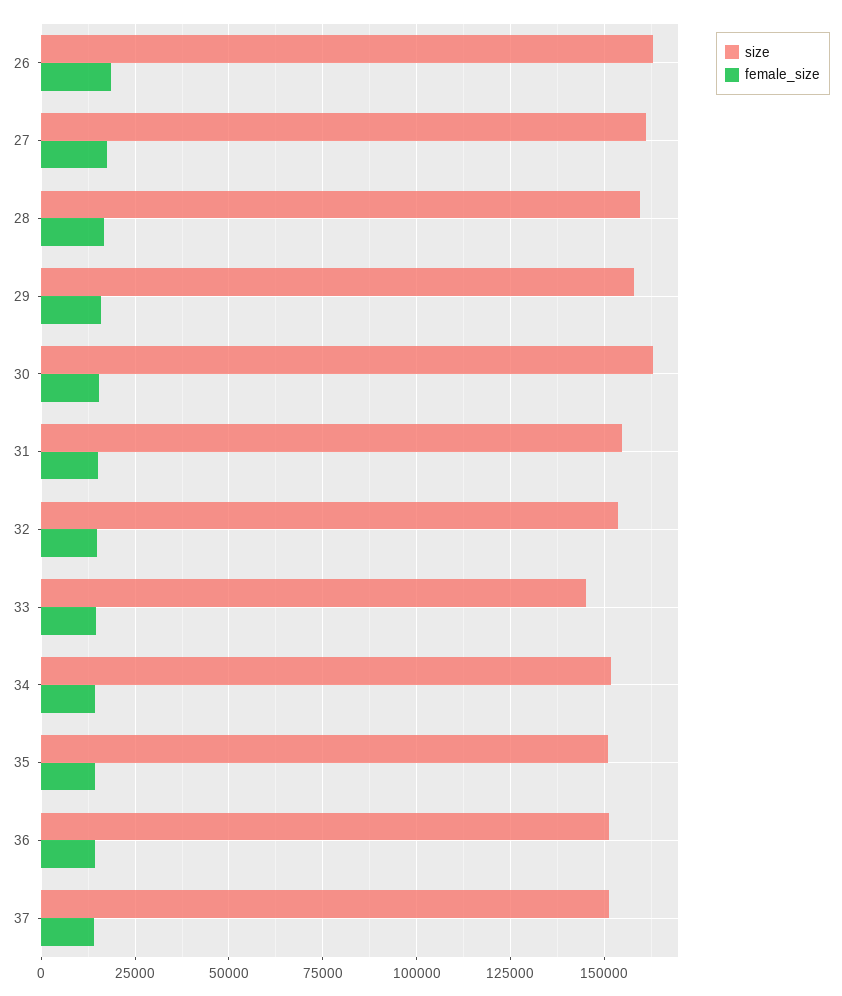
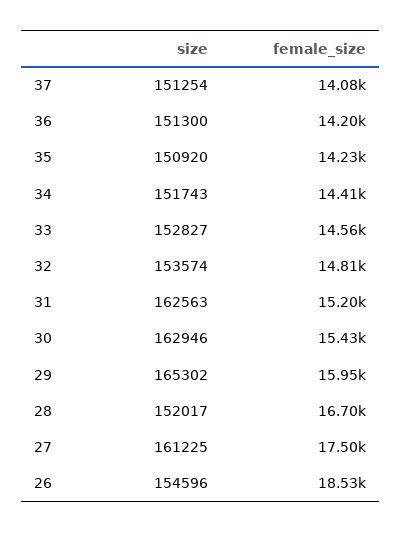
  {
    "size": {
-     "26": 162500,
+     "26": 154596,
      "27": 161225,
-     "28": 160000,
+     "28": 152017,
-     "29": 157500,
+     "29": 165302,
      "30": 162946,
-     "31": 155000,
+     "31": 162563,
      "32": 153574,
-     "33": 145000,
+     "33": 152827,
      "34": 151743,
      "35": 150920,
      "36": 151300,
      "37": 151254
    },
    "female_size": {
      "26": 18530,
      "27": 17500,
      "28": 16700,
      "29": 15950,
      "30": 15430,
      "31": 15200,
      "32": 14810,
      "33": 14560,
      "34": 14410,
      "35": 14230,
      "36": 14200,
      "37": 14080
    }
  }

